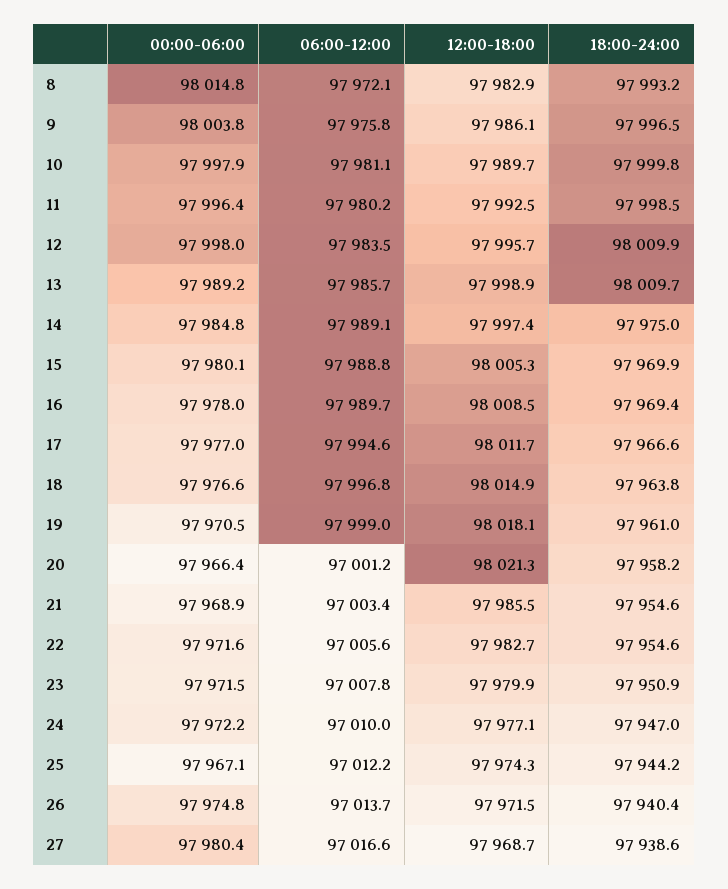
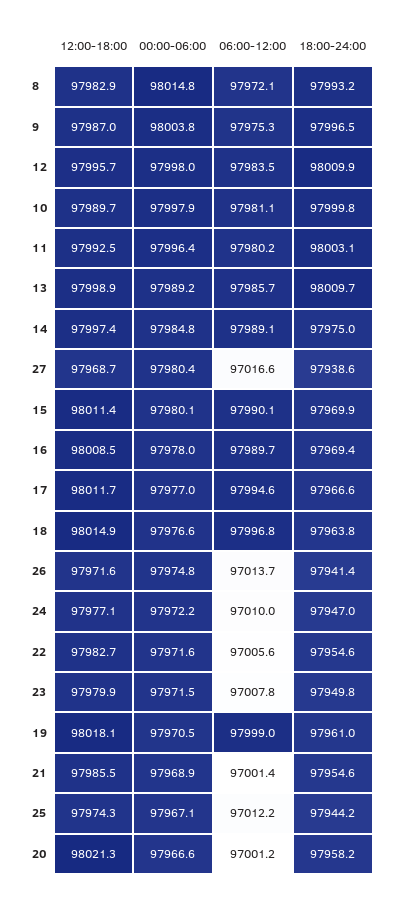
  {
    "00:00-06:00": {
      "8": 98014.8,
      "9": 98003.8,
      "10": 97997.9,
      "11": 97996.4,
      "12": 97998,
      "13": 97989.2,
      "14": 97984.8,
      "15": 97980.1,
      "16": 97978,
      "17": 97977,
      "18": 97976.6,
      "19": 97970.5,
-     "20": 97966.4,
+     "20": 97966.6,
      "21": 97968.9,
      "22": 97971.6,
      "23": 97971.5,
      "24": 97972.2,
      "25": 97967.1,
      "26": 97974.8,
      "27": 97980.4
    },
    "06:00-12:00": {
      "8": 97972.1,
-     "9": 97975.8,
+     "9": 97975.3,
      "10": 97981.1,
      "11": 97980.2,
      "12": 97983.5,
      "13": 97985.7,
      "14": 97989.1,
-     "15": 97988.8,
+     "15": 97990.1,
      "16": 97989.7,
      "17": 97994.6,
      "18": 97996.8,
      "19": 97999,
      "20": 97001.2,
-     "21": 97003.4,
+     "21": 97001.4,
      "22": 97005.6,
      "23": 97007.8,
      "24": 97010,
      "25": 97012.2,
      "26": 97013.7,
      "27": 97016.6
    },
    "12:00-18:00": {
      "8": 97982.9,
-     "9": 97986.1,
+     "9": 97987,
      "10": 97989.7,
      "11": 97992.5,
      "12": 97995.7,
      "13": 97998.9,
      "14": 97997.4,
-     "15": 98005.3,
+     "15": 98011.4,
      "16": 98008.5,
      "17": 98011.7,
      "18": 98014.9,
      "19": 98018.1,
      "20": 98021.3,
      "21": 97985.5,
      "22": 97982.7,
      "23": 97979.9,
      "24": 97977.1,
      "25": 97974.3,
-     "26": 97971.5,
+     "26": 97971.6,
      "27": 97968.7
    },
    "18:00-24:00": {
      "8": 97993.2,
      "9": 97996.5,
      "10": 97999.8,
-     "11": 97998.5,
+     "11": 98003.1,
      "12": 98009.9,
      "13": 98009.7,
      "14": 97975,
      "15": 97969.9,
      "16": 97969.4,
      "17": 97966.6,
      "18": 97963.8,
      "19": 97961,
      "20": 97958.2,
      "21": 97954.6,
      "22": 97954.6,
-     "23": 97950.9,
+     "23": 97949.8,
      "24": 97947,
      "25": 97944.2,
-     "26": 97940.4,
+     "26": 97941.4,
      "27": 97938.6
    }
  }

